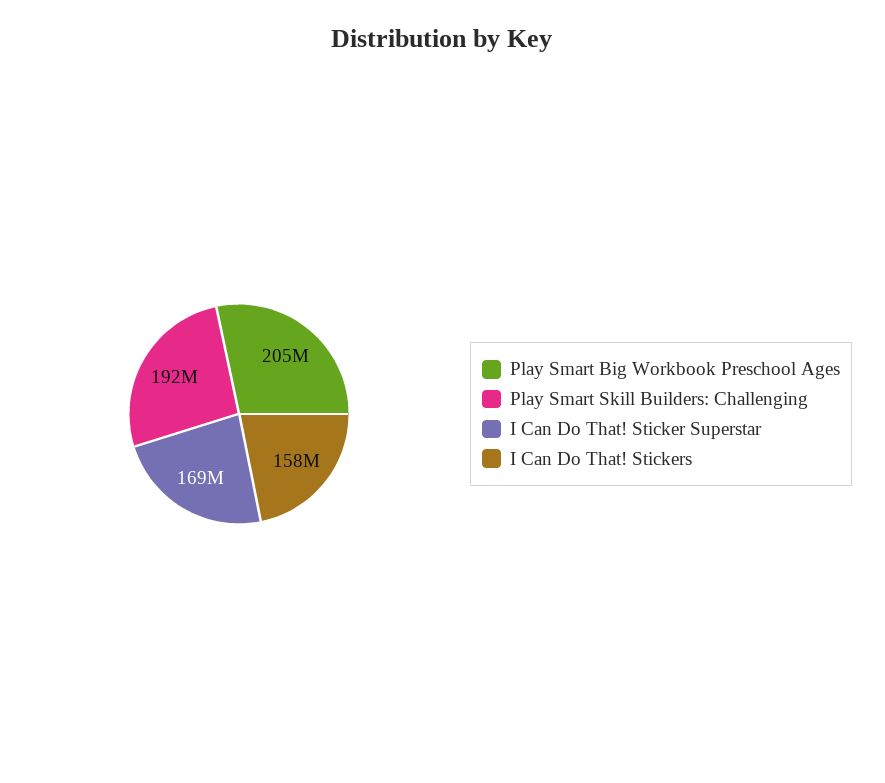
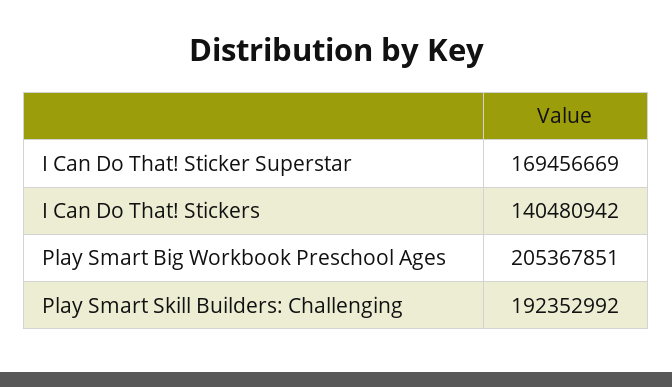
  {
    "Play Smart Big Workbook Preschool Ages": 205367851,
    "Play Smart Skill Builders: Challenging": 192352992,
    "I Can Do That! Sticker Superstar": 169456669,
-   "I Can Do That! Stickers": 158000000
+   "I Can Do That! Stickers": 140480942
  }

